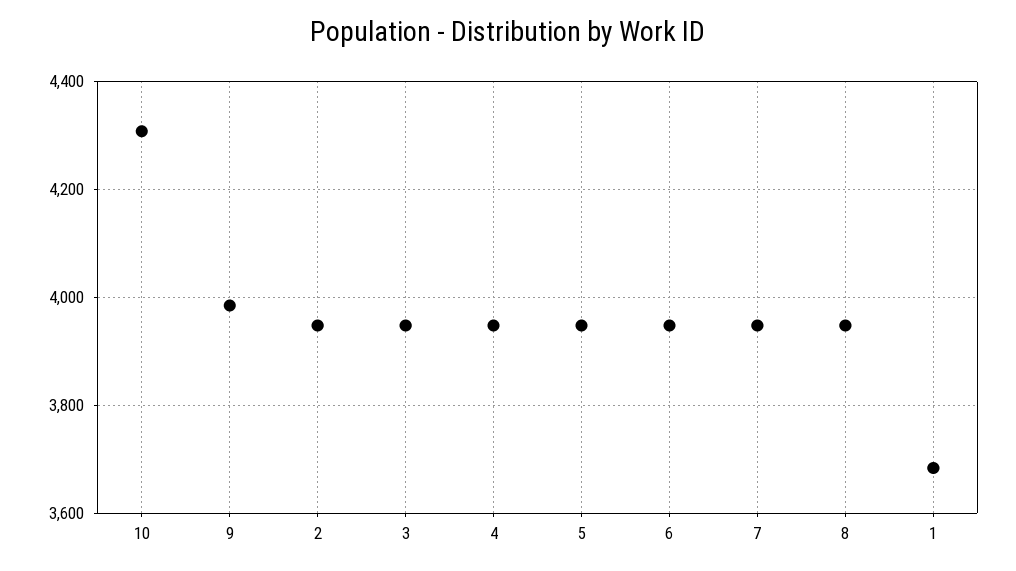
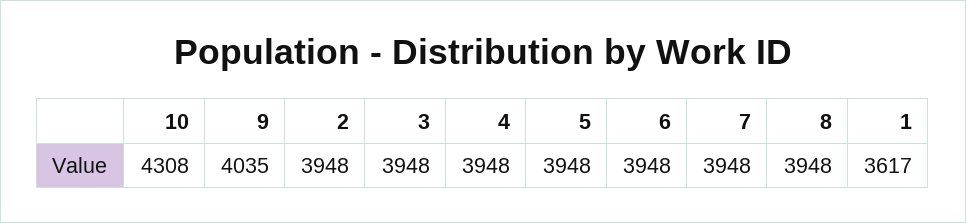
  {
    "10": 4308,
-   "9": 3980,
+   "9": 4035,
    "2": 3948,
    "3": 3948,
    "4": 3948,
    "5": 3948,
    "6": 3948,
    "7": 3948,
    "8": 3948,
-   "1": 3680
+   "1": 3617
  }

